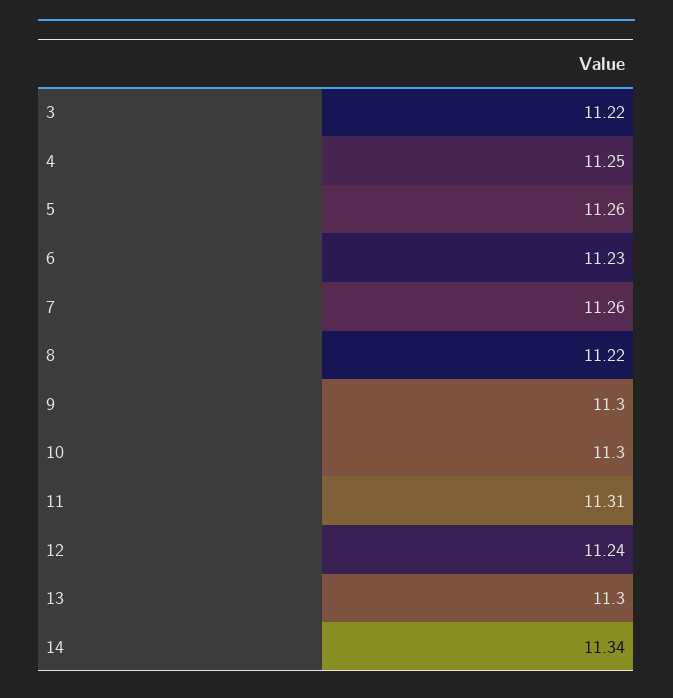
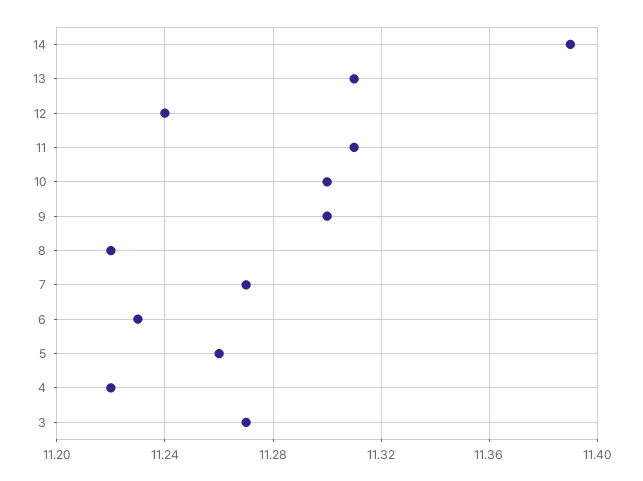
  {
-   "3": 11.22,
+   "3": 11.27,
-   "4": 11.25,
+   "4": 11.22,
    "5": 11.26,
    "6": 11.23,
-   "7": 11.26,
+   "7": 11.27,
    "8": 11.22,
    "9": 11.3,
    "10": 11.3,
    "11": 11.31,
    "12": 11.24,
-   "13": 11.3,
+   "13": 11.31,
-   "14": 11.34
+   "14": 11.39
  }

